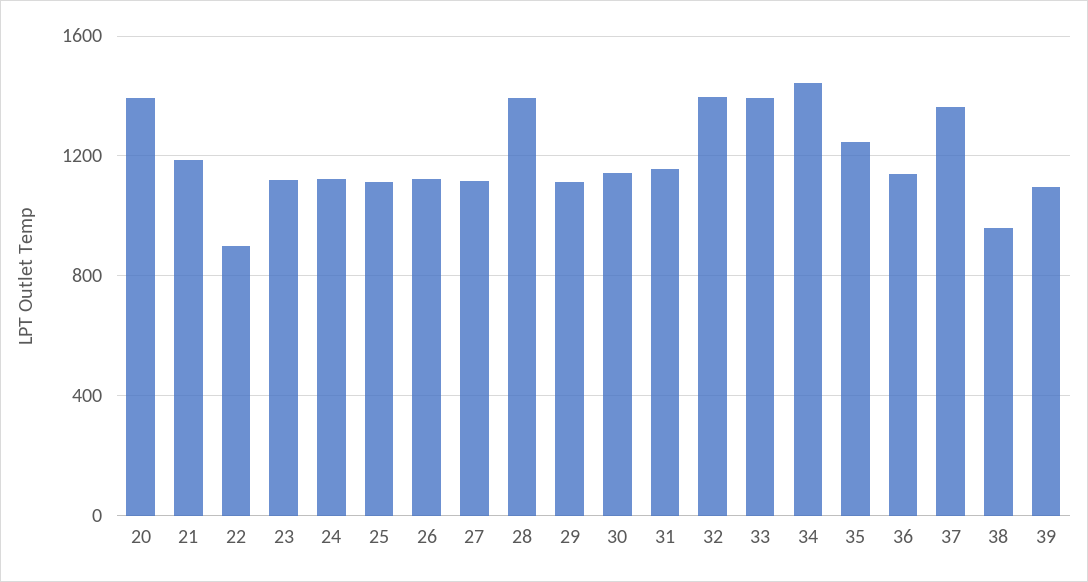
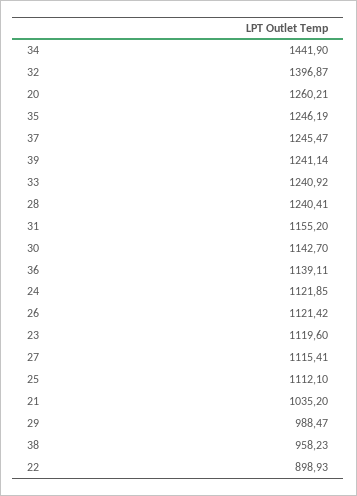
  {
-   "20": 1400,
+   "20": 1260.21,
-   "21": 1200,
+   "21": 1035.2,
    "22": 898.93,
    "23": 1119.6,
    "24": 1121.85,
    "25": 1112.1,
    "26": 1121.42,
    "27": 1115.41,
-   "28": 1400,
+   "28": 1240.41,
-   "29": 1100,
+   "29": 988.47,
    "30": 1142.7,
    "31": 1155.2,
    "32": 1396.87,
-   "33": 1400,
+   "33": 1240.92,
    "34": 1441.9,
    "35": 1246.19,
    "36": 1139.11,
-   "37": 1350,
+   "37": 1245.47,
    "38": 958.23,
-   "39": 1100
+   "39": 1241.14
  }

